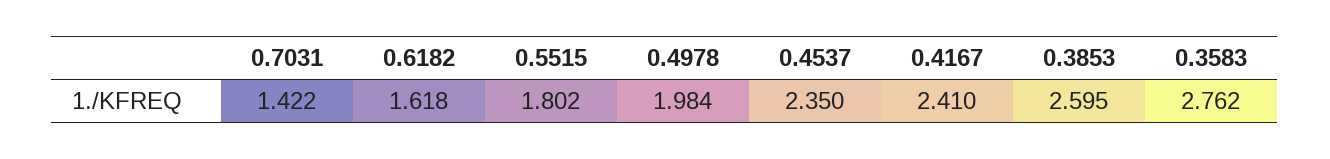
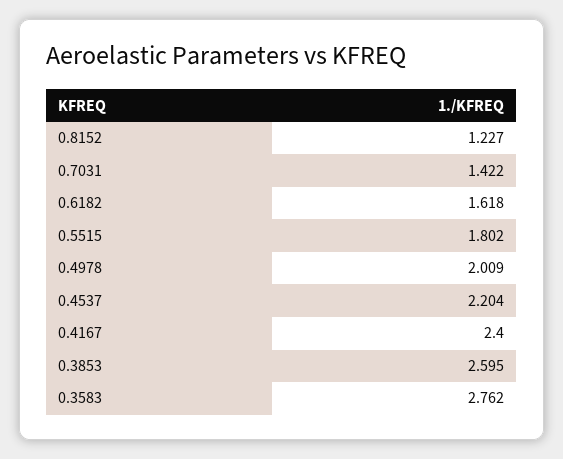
  {
    "0.7031": 1.422,
    "0.6182": 1.618,
    "0.5515": 1.802,
-   "0.4978": 1.984,
+   "0.4978": 2.009,
-   "0.4537": 2.35,
+   "0.4537": 2.204,
-   "0.4167": 2.41,
+   "0.4167": 2.4,
    "0.3853": 2.595,
-   "0.3583": 2.762
+   "0.3583": 2.762,
+   "0.8152": 1.227
  }

